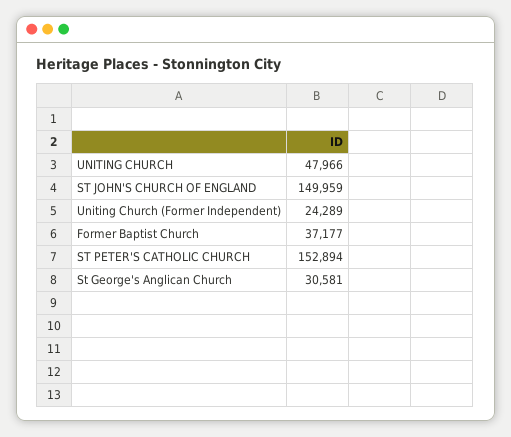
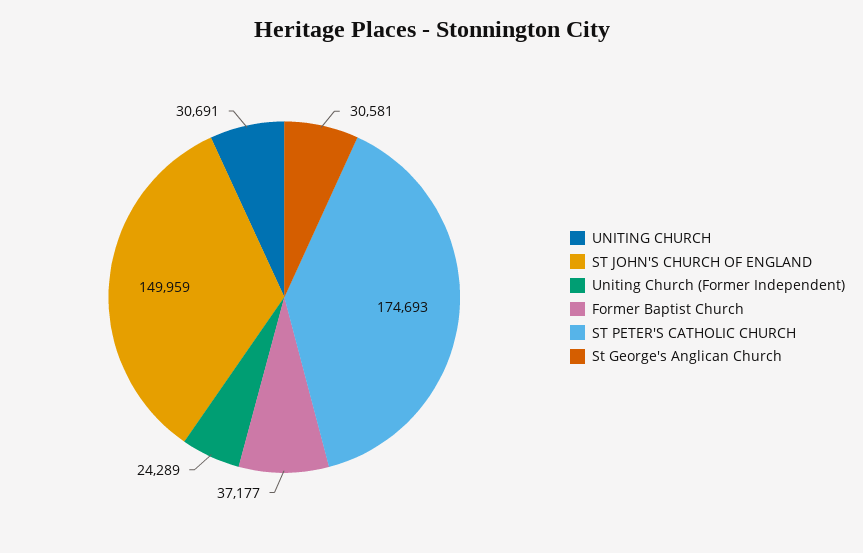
  {
-   "UNITING CHURCH": 47966,
+   "UNITING CHURCH": 30691,
    "ST JOHN'S CHURCH OF ENGLAND": 149959,
    "Uniting Church (Former Independent)": 24289,
    "Former Baptist Church": 37177,
-   "ST PETER'S CATHOLIC CHURCH": 152894,
+   "ST PETER'S CATHOLIC CHURCH": 174693,
    "St George's Anglican Church": 30581
  }

